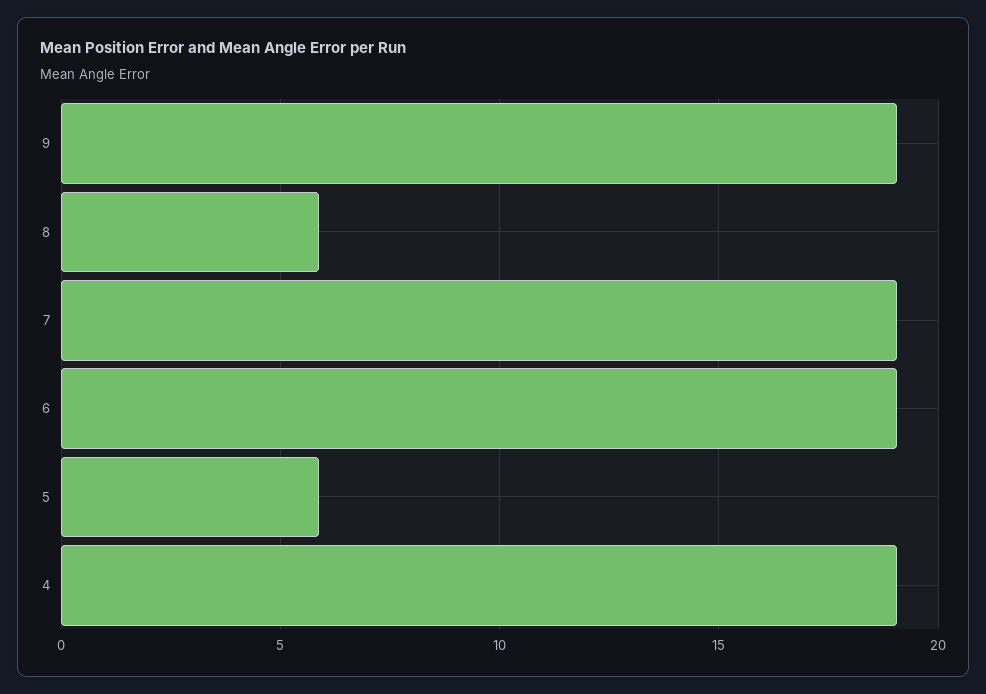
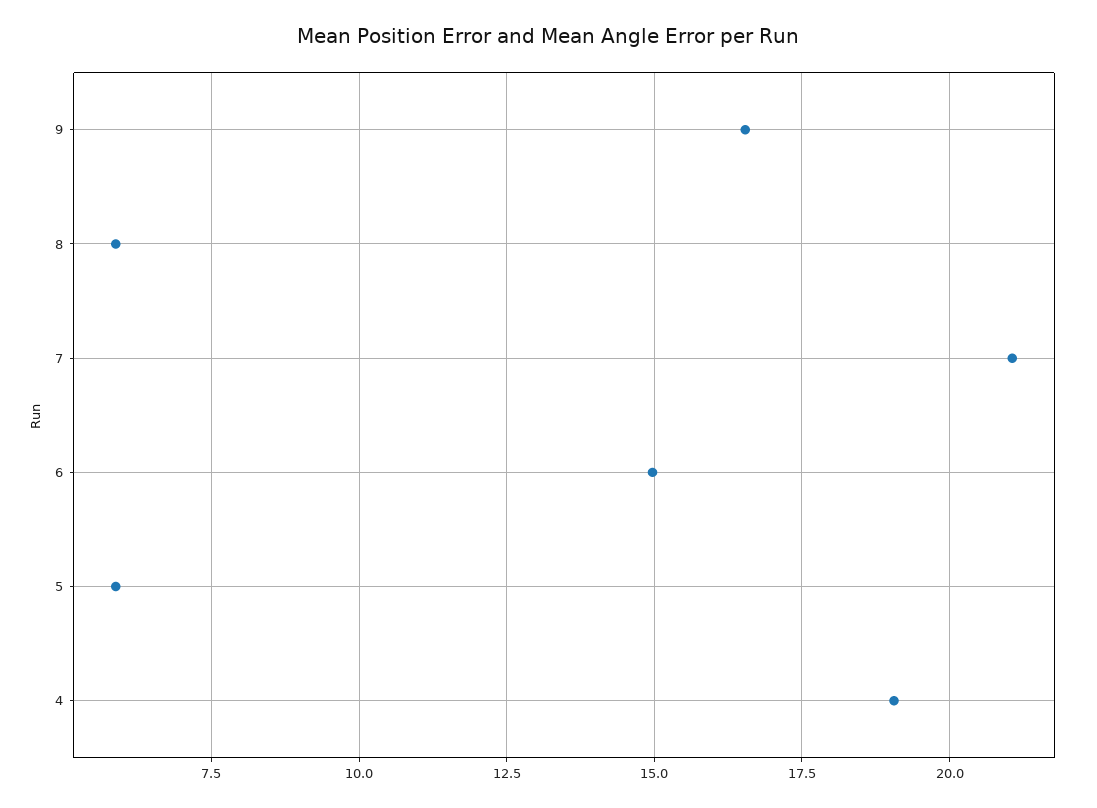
  {
-   "9": 19,
+   "9": 16.5,
    "8": 6,
-   "7": 19,
+   "7": 21,
-   "6": 19,
+   "6": 15,
    "5": 6,
    "4": 19
  }

